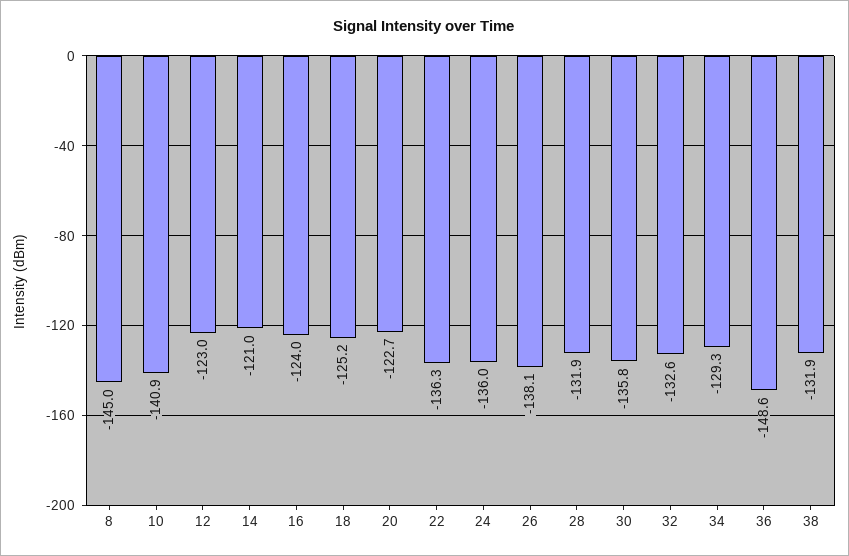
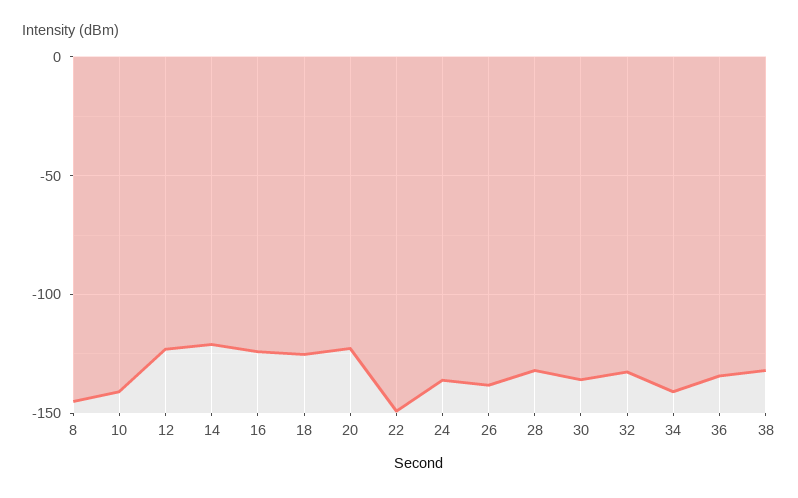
  {
    "8": -145,
    "10": -140.9,
    "12": -123,
    "14": -121,
    "16": -124,
    "18": -125.2,
    "20": -122.7,
-   "22": -136.3,
+   "22": -150,
    "24": -136,
    "26": -138.1,
    "28": -131.9,
    "30": -135.8,
    "32": -132.6,
-   "34": -129.3,
+   "34": -140,
-   "36": -148.6,
+   "36": -135,
    "38": -131.9
  }

